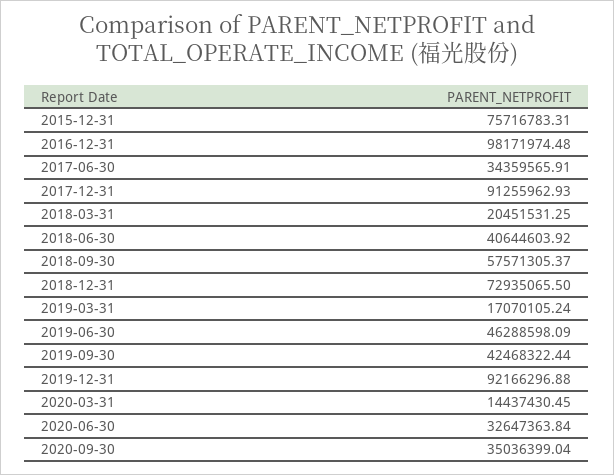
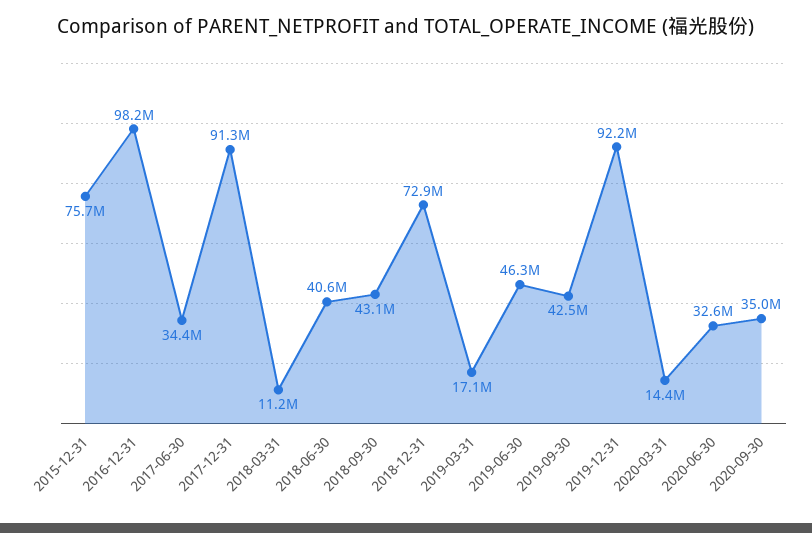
  {
    "2015-12-31": 75716783.31,
    "2016-12-31": 98171974.48,
    "2017-06-30": 34359565.91,
    "2017-12-31": 91255962.93,
-   "2018-03-31": 20451531.25,
+   "2018-03-31": 11200000,
    "2018-06-30": 40644603.92,
-   "2018-09-30": 57571305.37,
+   "2018-09-30": 43100000,
    "2018-12-31": 72935065.5,
    "2019-03-31": 17070105.24,
    "2019-06-30": 46288598.09,
    "2019-09-30": 42468322.44,
    "2019-12-31": 92166296.88,
    "2020-03-31": 14437430.45,
    "2020-06-30": 32647363.84,
    "2020-09-30": 35036399.04
  }

